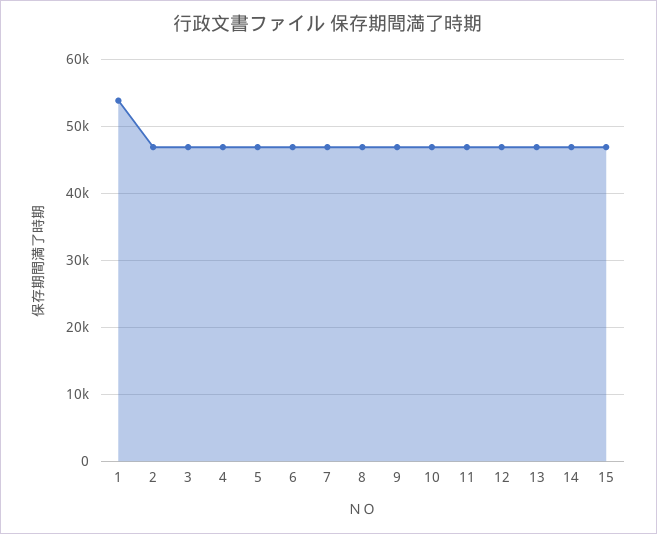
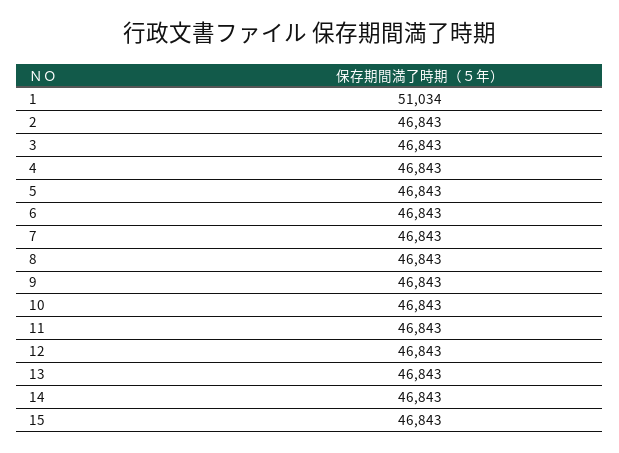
  {
-   "1": 54000,
+   "1": 51034,
    "2": 46843,
    "3": 46843,
    "4": 46843,
    "5": 46843,
    "6": 46843,
    "7": 46843,
    "8": 46843,
    "9": 46843,
    "10": 46843,
    "11": 46843,
    "12": 46843,
    "13": 46843,
    "14": 46843,
    "15": 46843
  }

